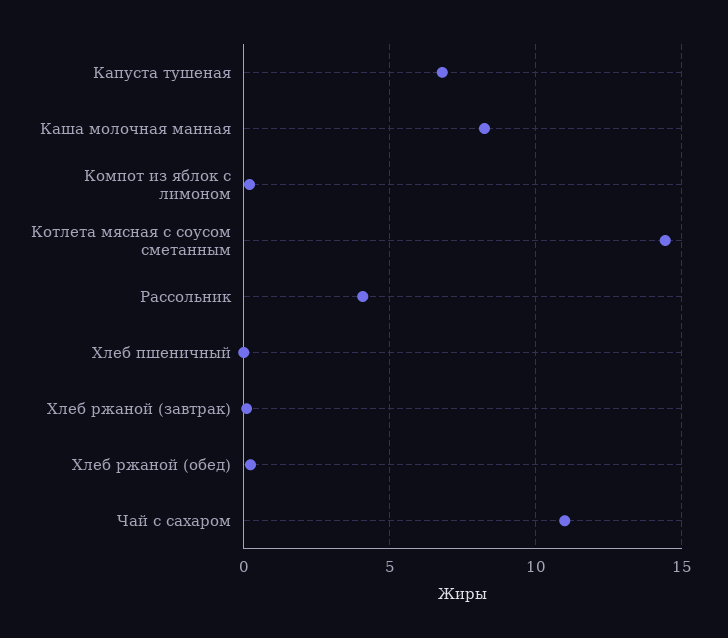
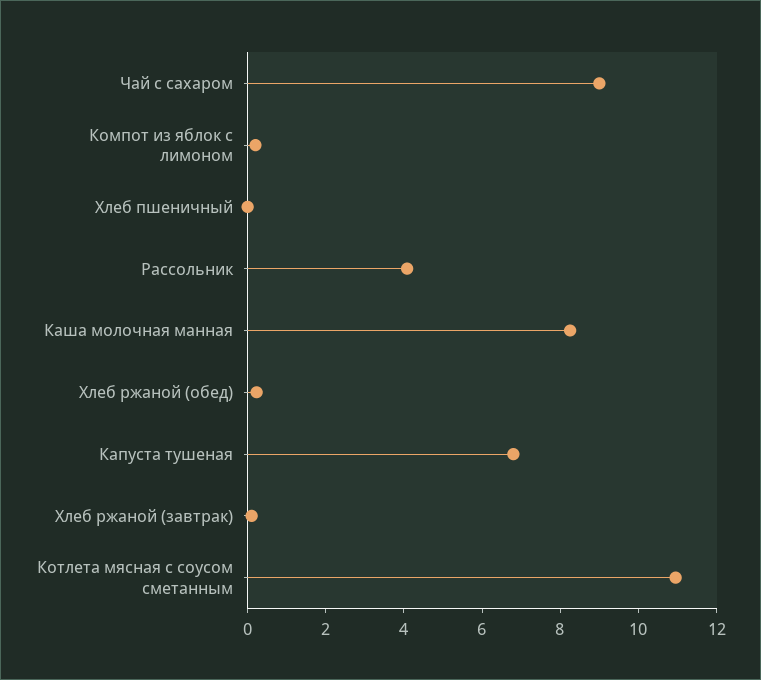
  {
    "Капуста тушеная": 7,
    "Каша молочная манная": 8.5,
    "Компот из яблок с лимоном": 0,
-   "Котлета мясная с соусом сметанным": 14.5,
+   "Котлета мясная с соусом сметанным": 11,
    "Рассольник": 4,
    "Хлеб пшеничный": 0,
    "Хлеб ржаной (завтрак)": 0,
    "Хлеб ржаной (обед)": 0,
-   "Чай с сахаром": 11
+   "Чай с сахаром": 9
  }

